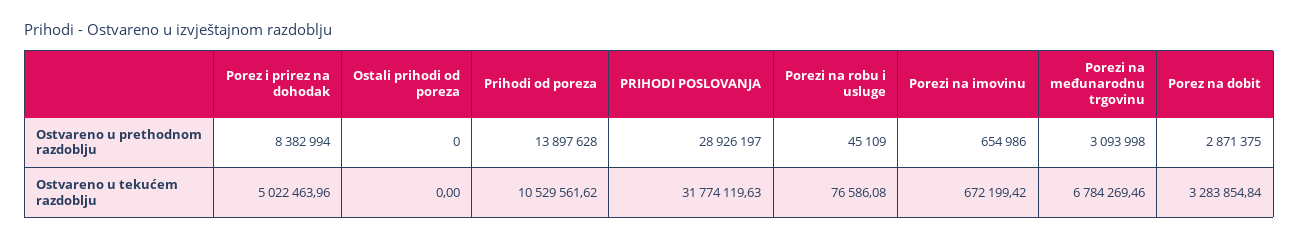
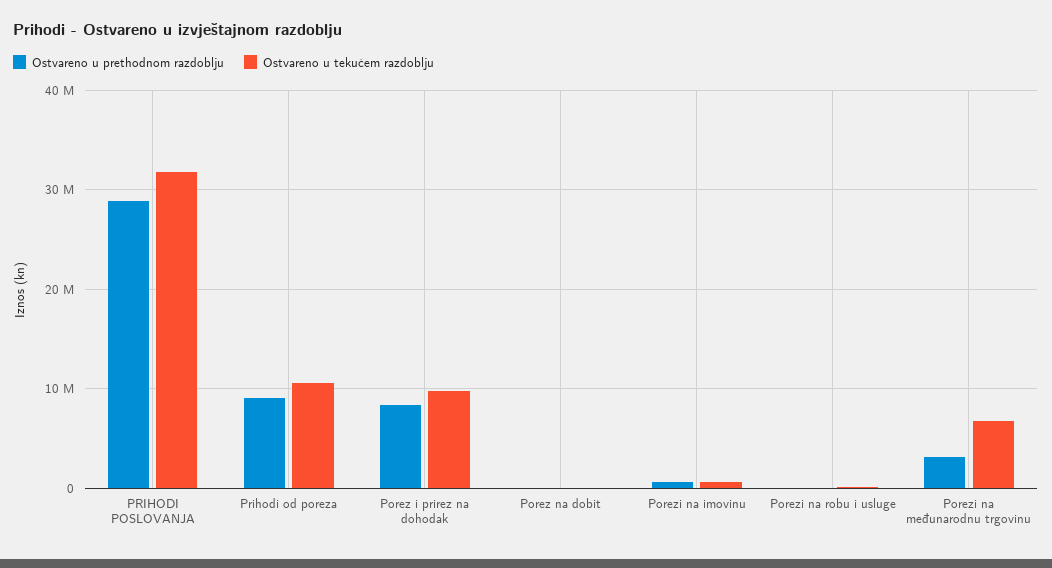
  {
    "Ostvareno u prethodnom razdoblju": {
      "Porez i prirez na dohodak": 8382994,
-     "Ostali prihodi od poreza": 0,
-     "Prihodi od poreza": 13897628,
+     "Prihodi od poreza": 9000000,
      "PRIHODI POSLOVANJA": 28926197,
      "Porezi na robu i usluge": 45109,
      "Porezi na imovinu": 654986,
      "Porezi na međunarodnu trgovinu": 3093998,
-     "Porez na dobit": 2871375
+     "Porez na dobit": 0
    },
    "Ostvareno u tekućem razdoblju": {
-     "Porez i prirez na dohodak": 5022463.96,
+     "Porez i prirez na dohodak": 10000000,
-     "Ostali prihodi od poreza": 0,
      "Prihodi od poreza": 10529561.62,
      "PRIHODI POSLOVANJA": 31774119.63,
      "Porezi na robu i usluge": 76586.08,
      "Porezi na imovinu": 672199.42,
      "Porezi na međunarodnu trgovinu": 6784269.46,
-     "Porez na dobit": 3283854.84
+     "Porez na dobit": 0
    }
  }

